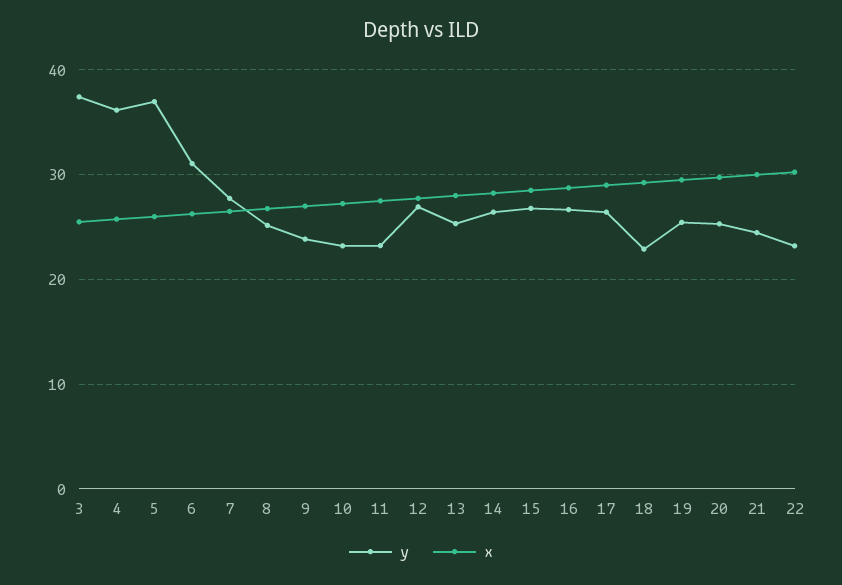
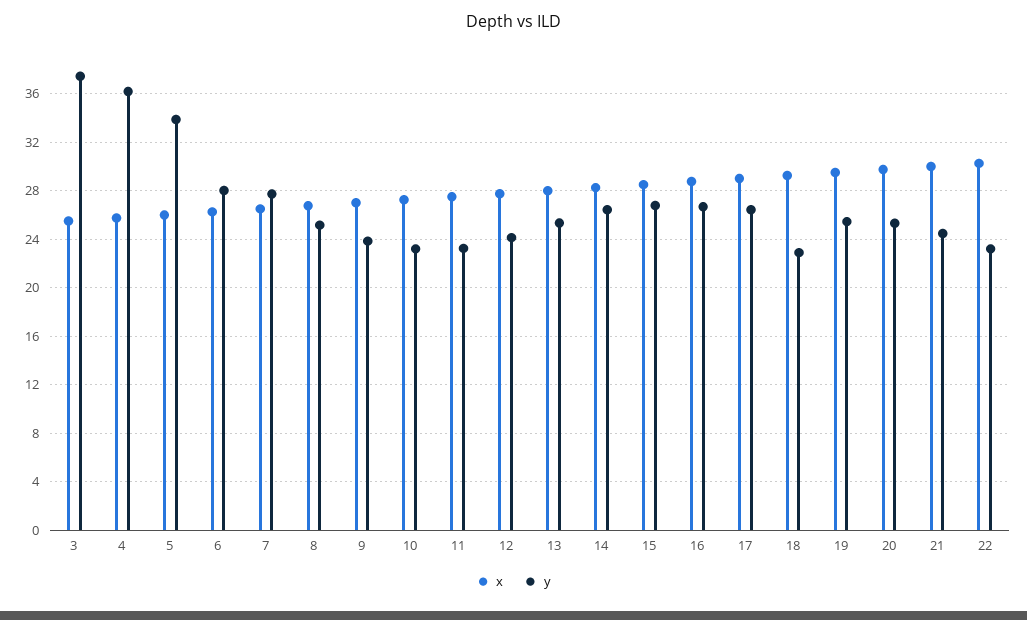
  {
    "y": {
      "3": 37.5,
      "4": 36,
-     "5": 37,
+     "5": 34,
-     "6": 31,
+     "6": 28,
      "7": 27.5,
      "8": 25,
      "9": 24,
      "10": 23,
      "11": 23,
-     "12": 27,
+     "12": 24,
      "13": 25.5,
      "14": 26.5,
      "15": 27,
      "16": 26.5,
      "17": 26.5,
      "18": 23,
      "19": 25.5,
      "20": 25.5,
      "21": 24.5,
      "22": 23
    },
    "x": {
      "3": 25.5,
      "4": 26,
      "5": 26,
      "6": 26.5,
      "7": 26.5,
      "8": 27,
      "9": 27,
      "10": 27.5,
      "11": 27.5,
      "12": 28,
      "13": 28,
      "14": 28.5,
      "15": 28.5,
      "16": 29,
      "17": 29,
      "18": 29.5,
      "19": 29.5,
      "20": 30,
      "21": 30,
      "22": 30.5
    }
  }

